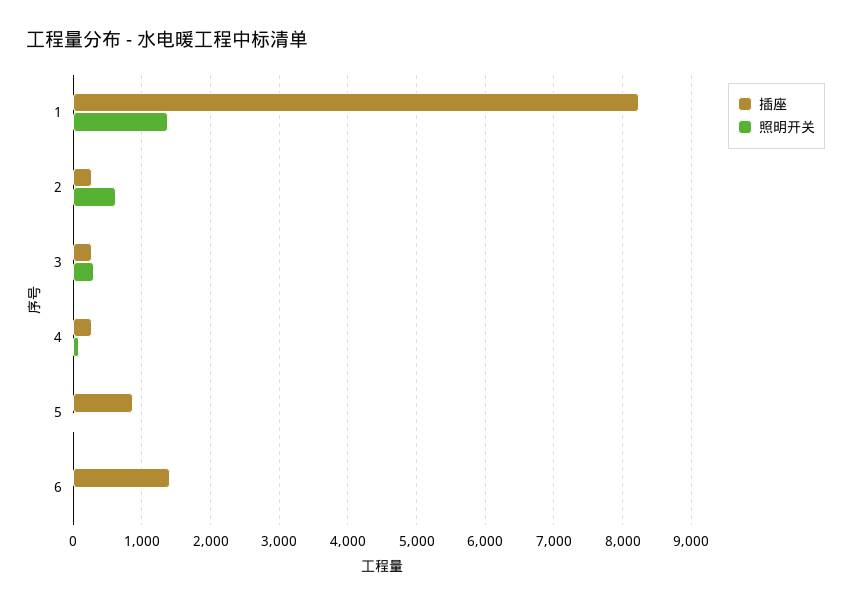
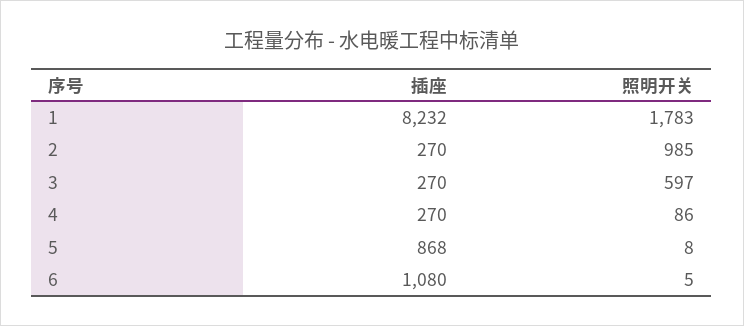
  {
    "插座": {
      "1": 8232,
      "2": 270,
      "3": 270,
      "4": 270,
      "5": 868,
-     "6": 1400
+     "6": 1080
    },
    "照明开关": {
-     "1": 1400,
+     "1": 1783,
-     "2": 600,
+     "2": 985,
-     "3": 300,
+     "3": 597,
      "4": 86,
      "5": 8,
      "6": 5
    }
  }

